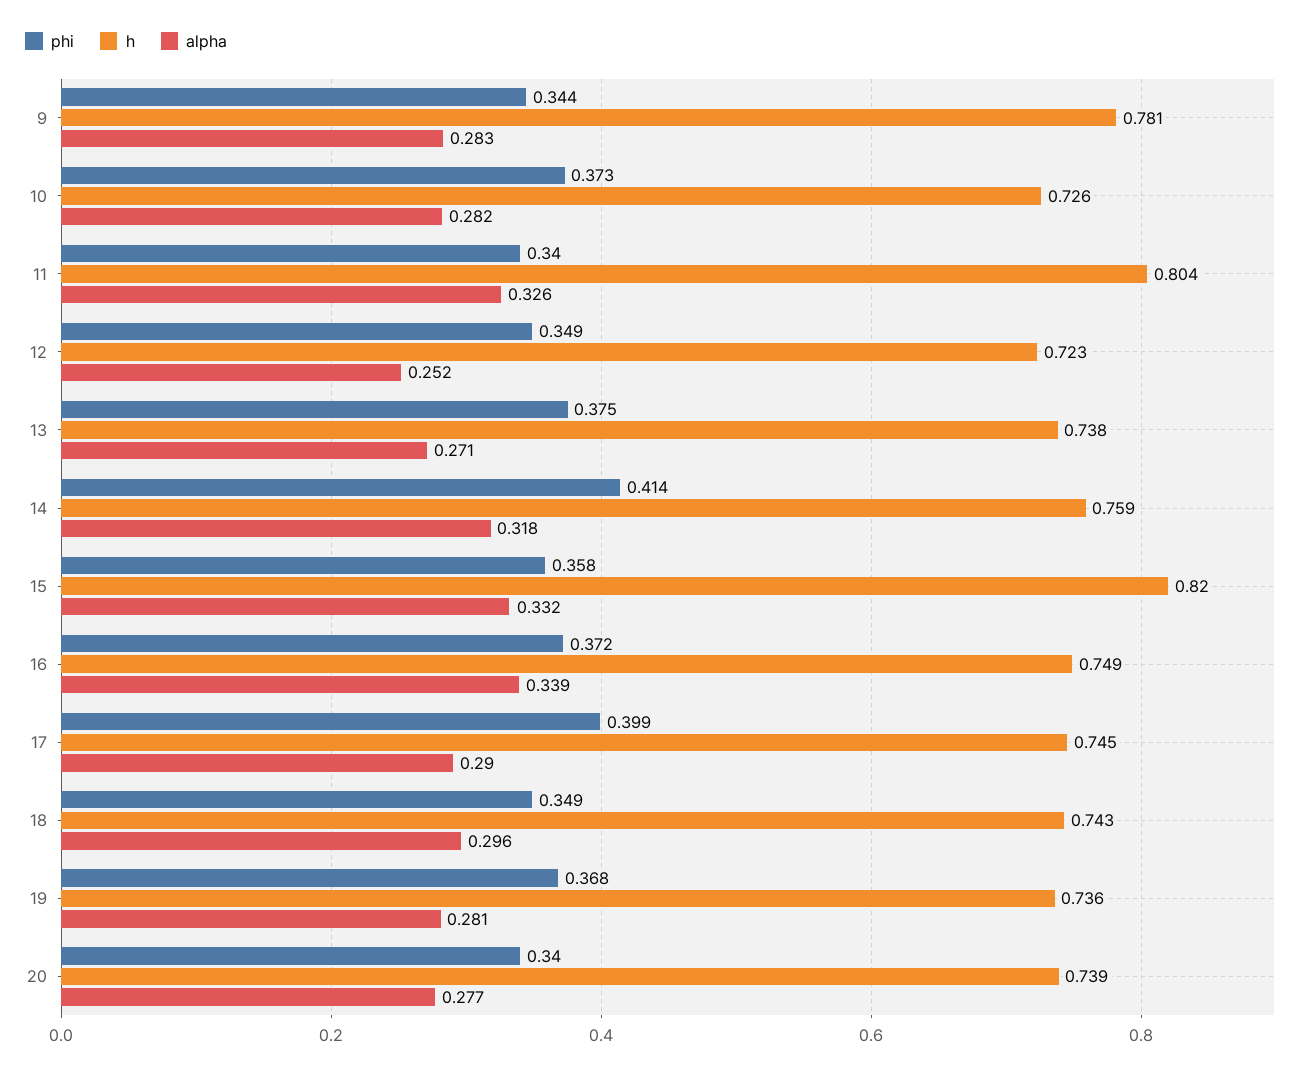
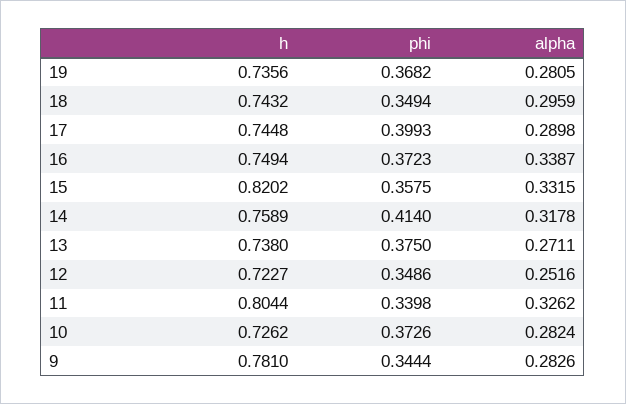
  {
    "phi": {
      "9": 0.3444,
      "10": 0.3726,
      "11": 0.3398,
      "12": 0.3486,
      "13": 0.375,
      "14": 0.414,
      "15": 0.3575,
      "16": 0.3723,
      "17": 0.3993,
      "18": 0.3494,
-     "19": 0.3682,
+     "19": 0.3682
-     "20": 0.34
    },
    "h": {
      "9": 0.781,
      "10": 0.7262,
      "11": 0.8044,
      "12": 0.7227,
      "13": 0.738,
      "14": 0.7589,
      "15": 0.8202,
      "16": 0.7494,
      "17": 0.7448,
      "18": 0.7432,
-     "19": 0.7356,
+     "19": 0.7356
-     "20": 0.739
    },
    "alpha": {
      "9": 0.2826,
      "10": 0.2824,
      "11": 0.3262,
      "12": 0.2516,
      "13": 0.2711,
      "14": 0.3178,
      "15": 0.3315,
      "16": 0.3387,
      "17": 0.2898,
      "18": 0.2959,
-     "19": 0.2805,
+     "19": 0.2805
-     "20": 0.277
    }
  }

